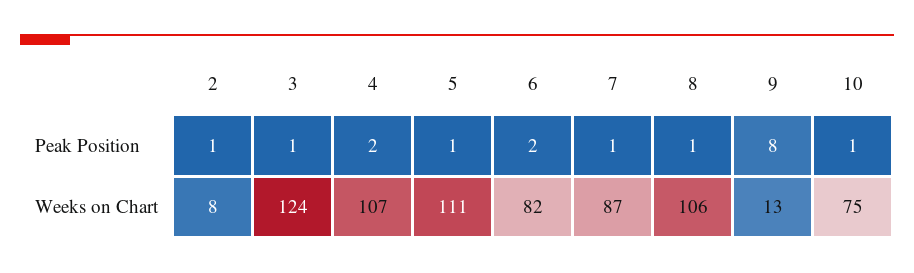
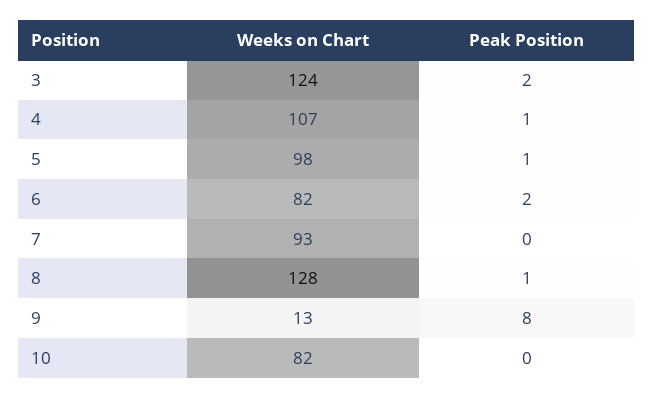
  {
-   "2": {
-     "Peak Position": 1,
-     "Weeks on Chart": 8
-   },
    "3": {
-     "Peak Position": 1,
+     "Peak Position": 2,
      "Weeks on Chart": 124
    },
    "4": {
-     "Peak Position": 2,
+     "Peak Position": 1,
      "Weeks on Chart": 107
    },
    "5": {
      "Peak Position": 1,
-     "Weeks on Chart": 111
+     "Weeks on Chart": 98
    },
    "6": {
      "Peak Position": 2,
      "Weeks on Chart": 82
    },
    "7": {
-     "Peak Position": 1,
+     "Peak Position": 0,
-     "Weeks on Chart": 87
+     "Weeks on Chart": 93
    },
    "8": {
      "Peak Position": 1,
-     "Weeks on Chart": 106
+     "Weeks on Chart": 128
    },
    "9": {
      "Peak Position": 8,
      "Weeks on Chart": 13
    },
    "10": {
-     "Peak Position": 1,
+     "Peak Position": 0,
-     "Weeks on Chart": 75
+     "Weeks on Chart": 82
    }
  }

